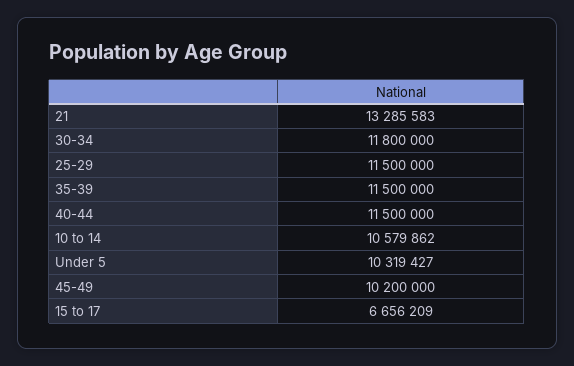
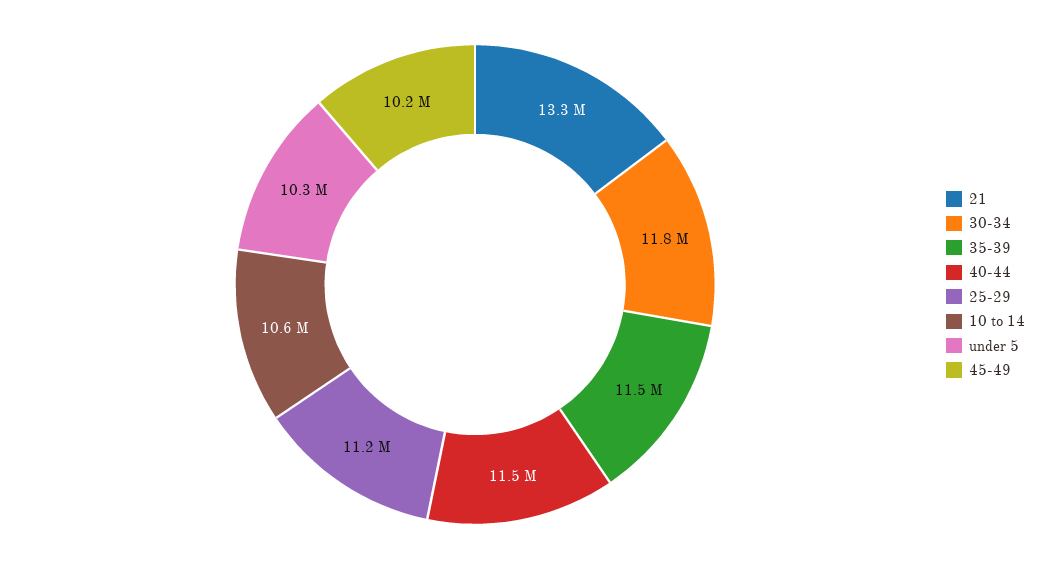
  {
    "21": 13285583,
    "30-34": 11800000,
-   "25-29": 11500000,
+   "25-29": 11200000,
    "35-39": 11500000,
    "40-44": 11500000,
    "10 to 14": 10579862,
    "Under 5": 10319427,
-   "45-49": 10200000,
+   "45-49": 10200000
-   "15 to 17": 6656209
  }

